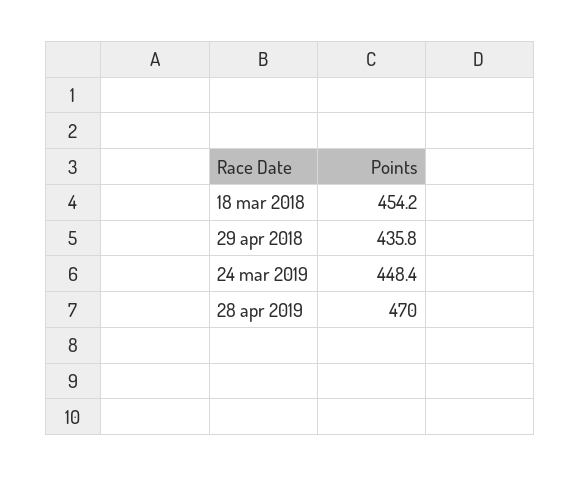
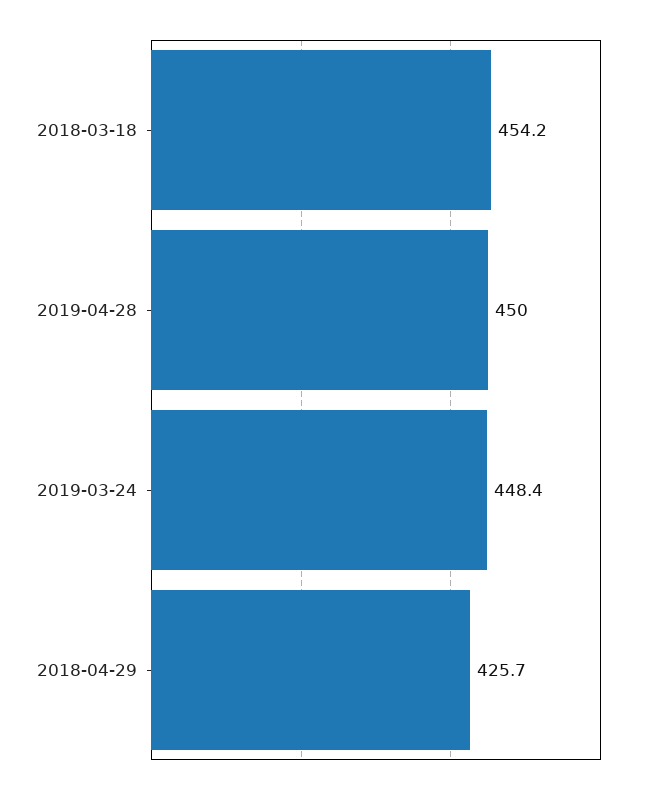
  {
    "18 mar 2018": 454.2,
-   "29 apr 2018": 435.8,
+   "29 apr 2018": 425.7,
    "24 mar 2019": 448.4,
-   "28 apr 2019": 470
+   "28 apr 2019": 450
  }

